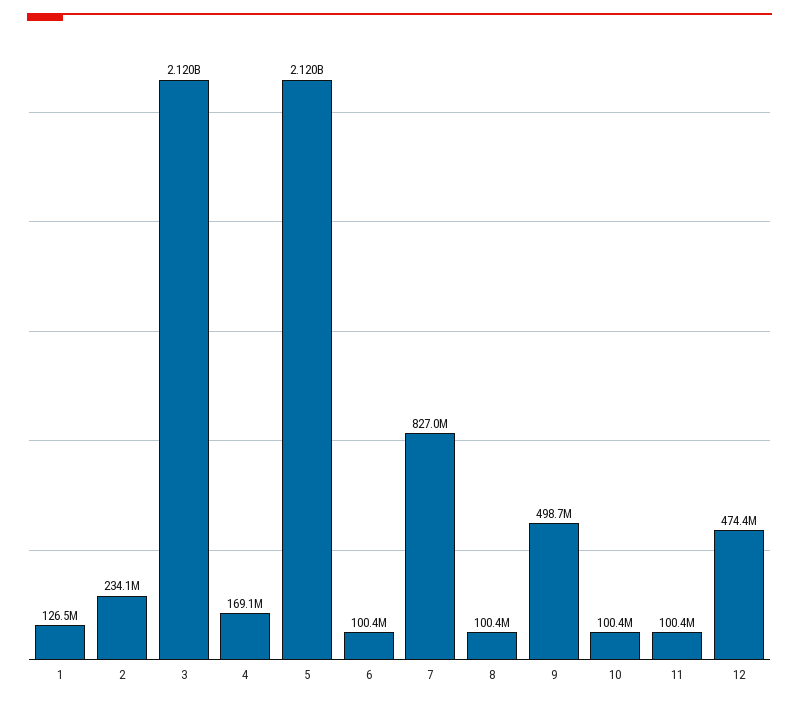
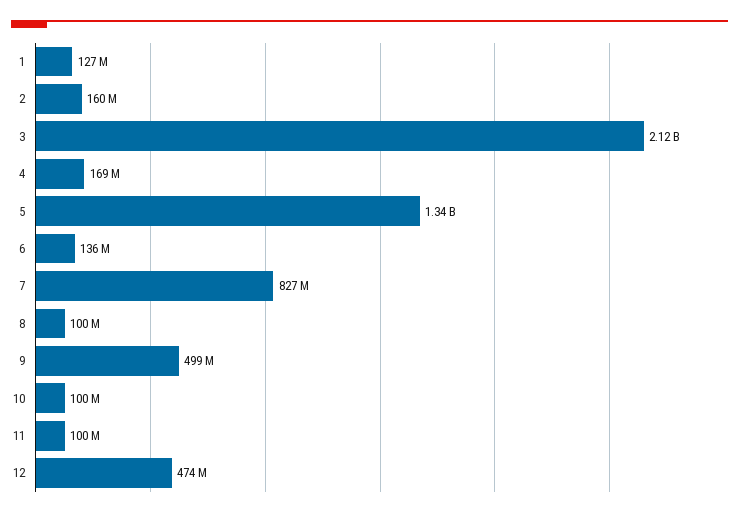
  {
    "1": 126500000,
-   "2": 234100000,
+   "2": 160000000,
    "3": 2120000000,
    "4": 169100000,
-   "5": 2120000000,
+   "5": 1340000000,
-   "6": 100400000,
+   "6": 136000000,
    "7": 827000000,
    "8": 100400000,
    "9": 498700000,
    "10": 100400000,
    "11": 100400000,
    "12": 474400000
  }

